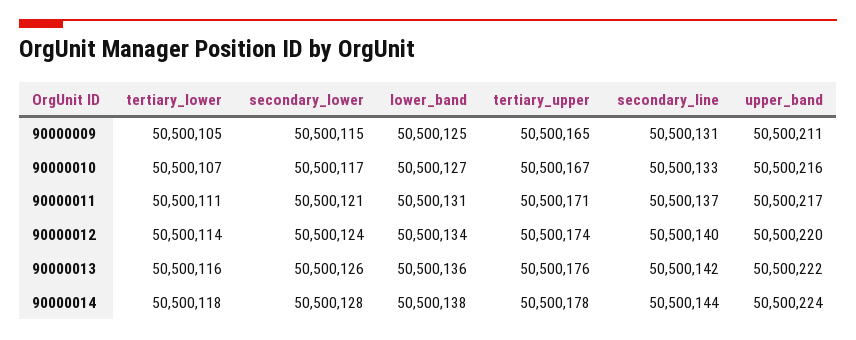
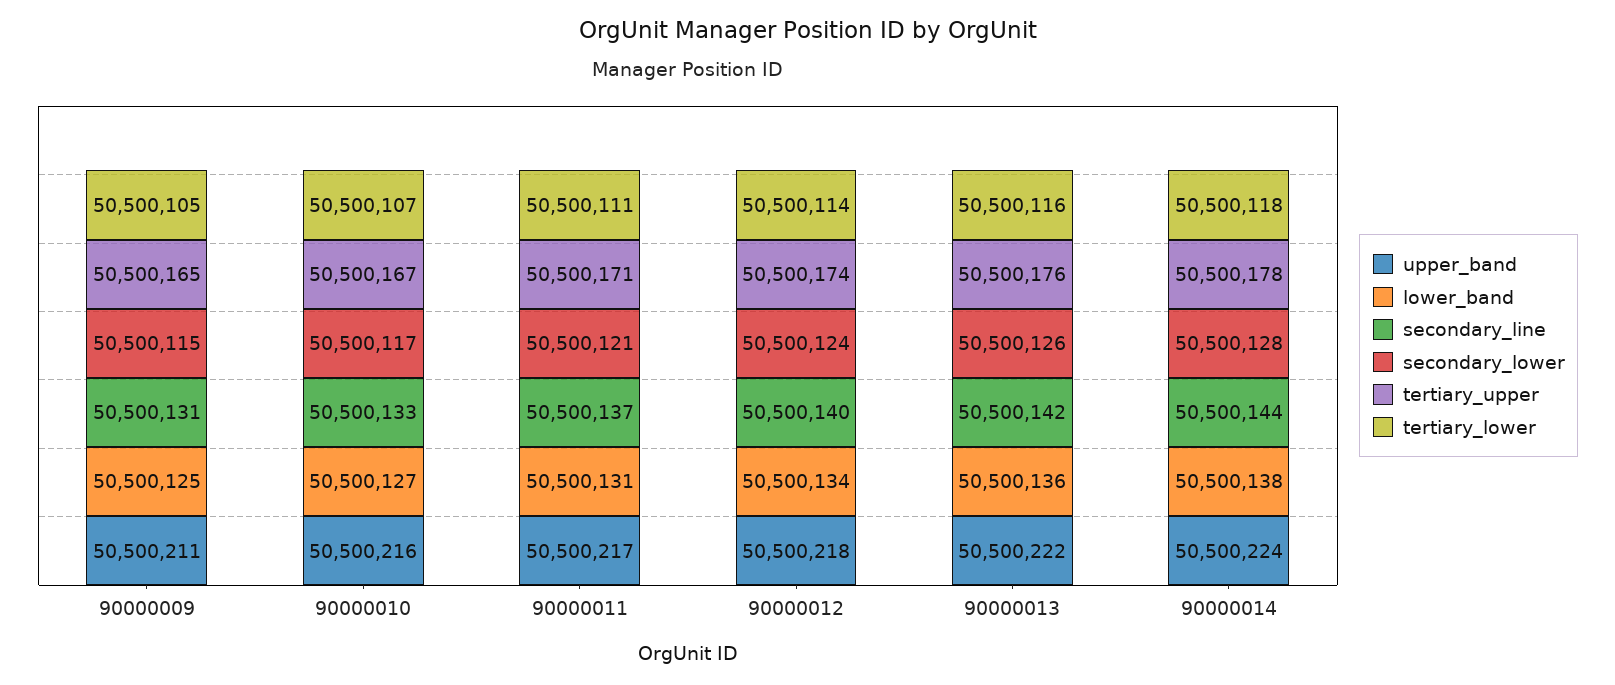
  {
    "tertiary_lower": {
      "90000009": 50500105,
      "90000010": 50500107,
      "90000011": 50500111,
      "90000012": 50500114,
      "90000013": 50500116,
      "90000014": 50500118
    },
    "secondary_lower": {
      "90000009": 50500115,
      "90000010": 50500117,
      "90000011": 50500121,
      "90000012": 50500124,
      "90000013": 50500126,
      "90000014": 50500128
    },
    "lower_band": {
      "90000009": 50500125,
      "90000010": 50500127,
      "90000011": 50500131,
      "90000012": 50500134,
      "90000013": 50500136,
      "90000014": 50500138
    },
    "tertiary_upper": {
      "90000009": 50500165,
      "90000010": 50500167,
      "90000011": 50500171,
      "90000012": 50500174,
      "90000013": 50500176,
      "90000014": 50500178
    },
    "secondary_line": {
      "90000009": 50500131,
      "90000010": 50500133,
      "90000011": 50500137,
      "90000012": 50500140,
      "90000013": 50500142,
      "90000014": 50500144
    },
    "upper_band": {
      "90000009": 50500211,
      "90000010": 50500216,
      "90000011": 50500217,
-     "90000012": 50500220,
+     "90000012": 50500218,
      "90000013": 50500222,
      "90000014": 50500224
    }
  }

